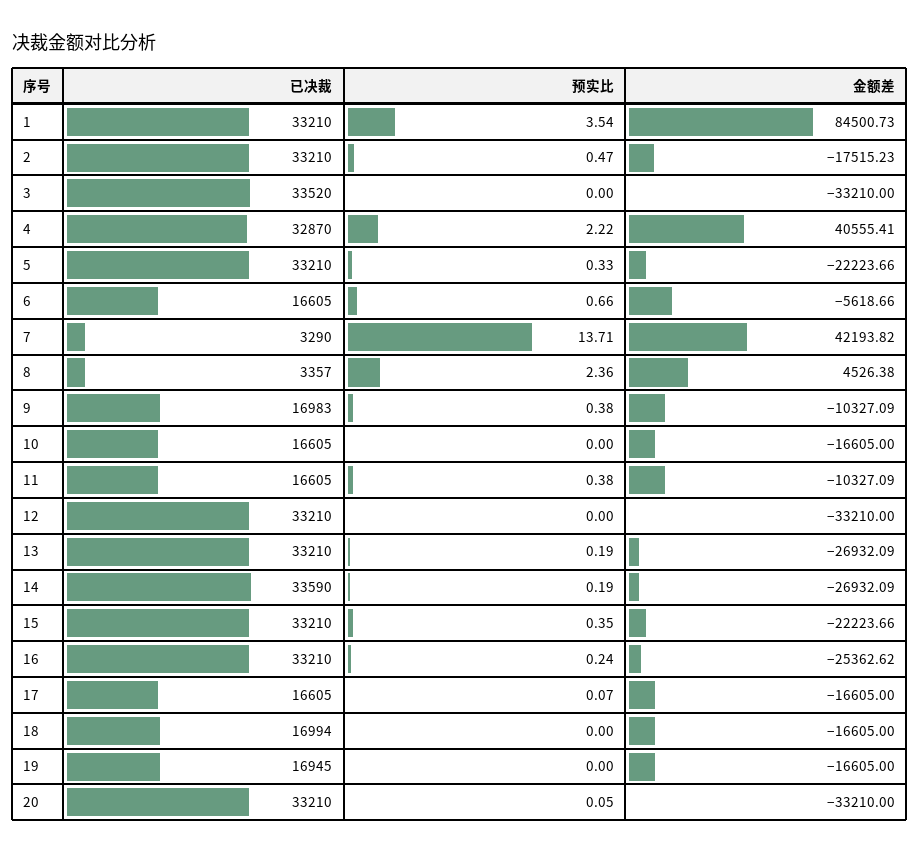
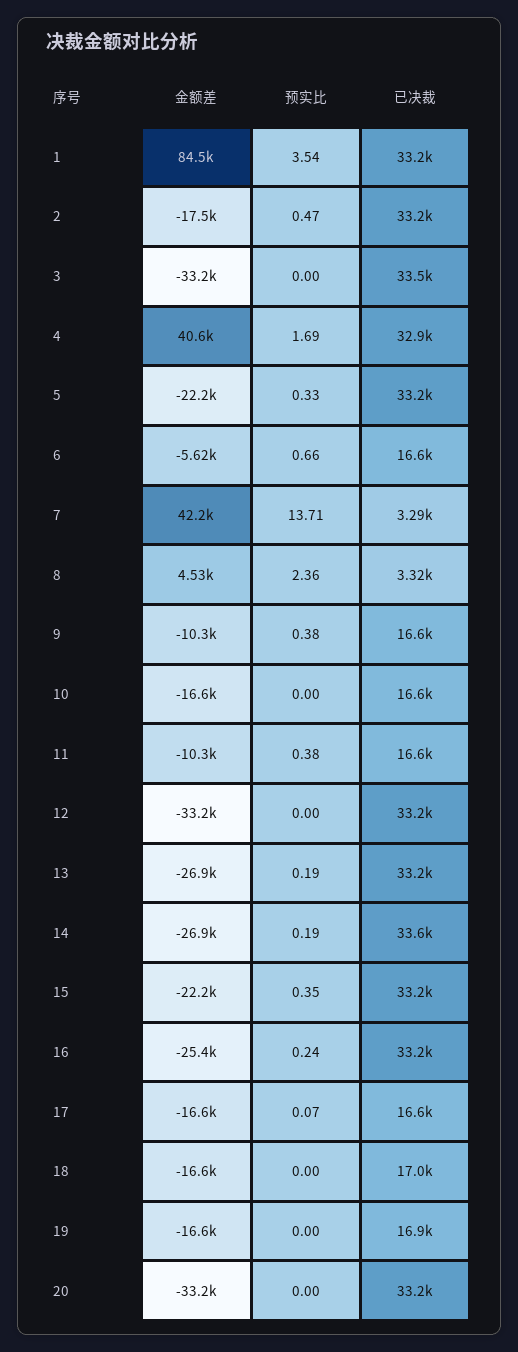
  {
    "已决裁": {
      "1": 33210,
      "2": 33210,
      "3": 33520,
      "4": 32870,
      "5": 33210,
      "6": 16605,
      "7": 3290,
-     "8": 3357,
+     "8": 3320,
-     "9": 16983,
+     "9": 16600,
      "10": 16605,
      "11": 16605,
      "12": 33210,
      "13": 33210,
      "14": 33590,
      "15": 33210,
      "16": 33210,
      "17": 16605,
      "18": 16994,
      "19": 16945,
      "20": 33210
    },
    "预实比": {
      "1": 3.54,
      "2": 0.47,
      "3": 0,
-     "4": 2.22,
+     "4": 1.69,
      "5": 0.33,
      "6": 0.66,
      "7": 13.71,
      "8": 2.36,
      "9": 0.38,
      "10": 0,
      "11": 0.38,
      "12": 0,
      "13": 0.19,
      "14": 0.19,
      "15": 0.35,
      "16": 0.24,
      "17": 0.07,
      "18": 0,
      "19": 0,
-     "20": 0.05
+     "20": 0
    },
    "金额差": {
      "1": 84500.73,
      "2": -17515.23,
      "3": -33210,
      "4": 40555.41,
      "5": -22223.66,
      "6": -5618.66,
      "7": 42193.82,
      "8": 4526.38,
      "9": -10327.09,
      "10": -16605,
      "11": -10327.09,
      "12": -33210,
      "13": -26932.09,
      "14": -26932.09,
      "15": -22223.66,
      "16": -25362.62,
      "17": -16605,
      "18": -16605,
      "19": -16605,
      "20": -33210
    }
  }

